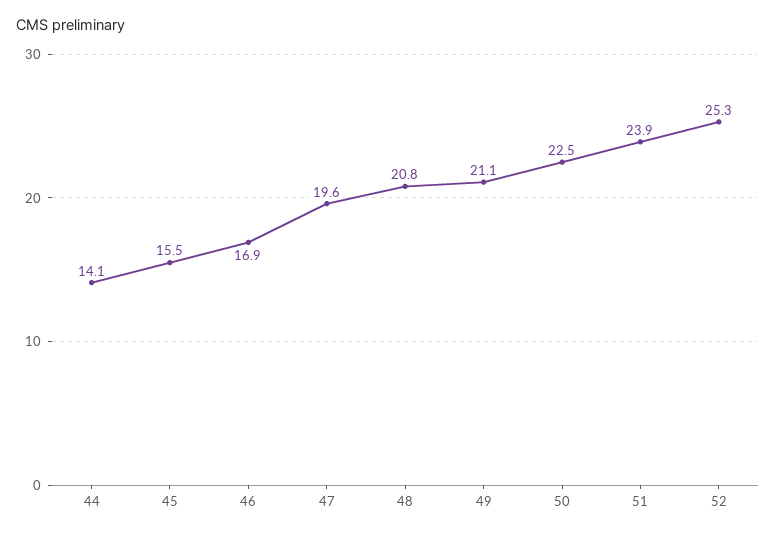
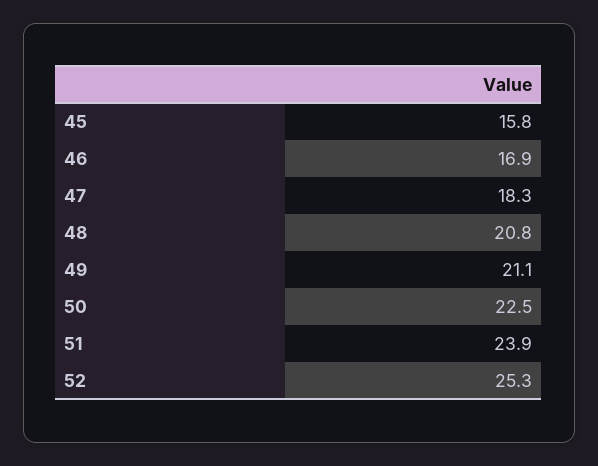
  {
-   "44": 14.1,
-   "45": 15.5,
+   "45": 15.8,
    "46": 16.9,
-   "47": 19.6,
+   "47": 18.3,
    "48": 20.8,
    "49": 21.1,
    "50": 22.5,
    "51": 23.9,
    "52": 25.3
  }

